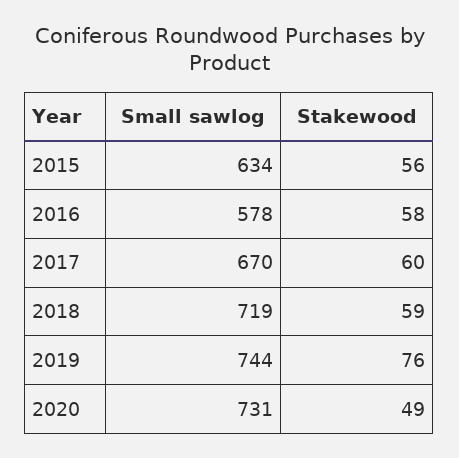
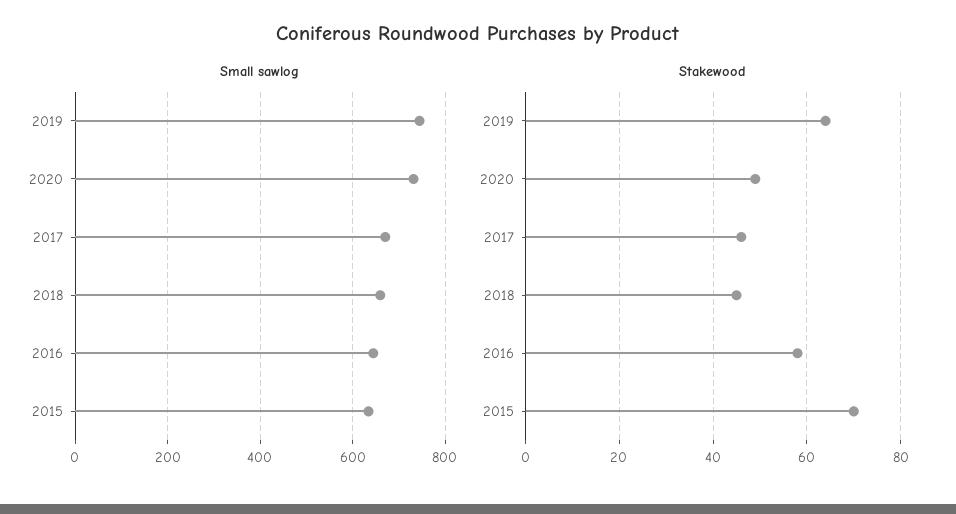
  {
    "Small sawlog": {
      "2015": 634,
-     "2016": 578,
+     "2016": 640,
      "2017": 670,
-     "2018": 719,
+     "2018": 660,
      "2019": 744,
      "2020": 731
    },
    "Stakewood": {
-     "2015": 56,
+     "2015": 70,
      "2016": 58,
-     "2017": 60,
+     "2017": 45,
-     "2018": 59,
+     "2018": 45,
-     "2019": 76,
+     "2019": 65,
      "2020": 49
    }
  }

